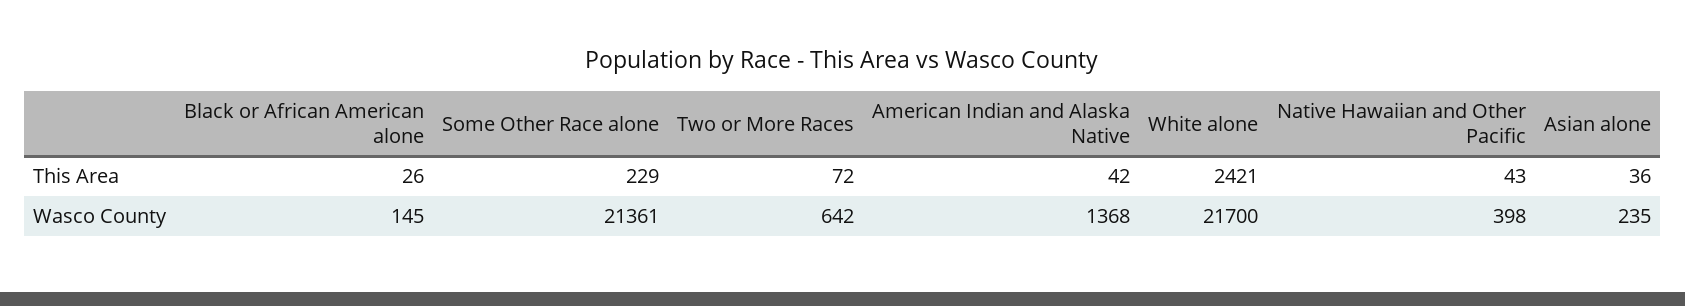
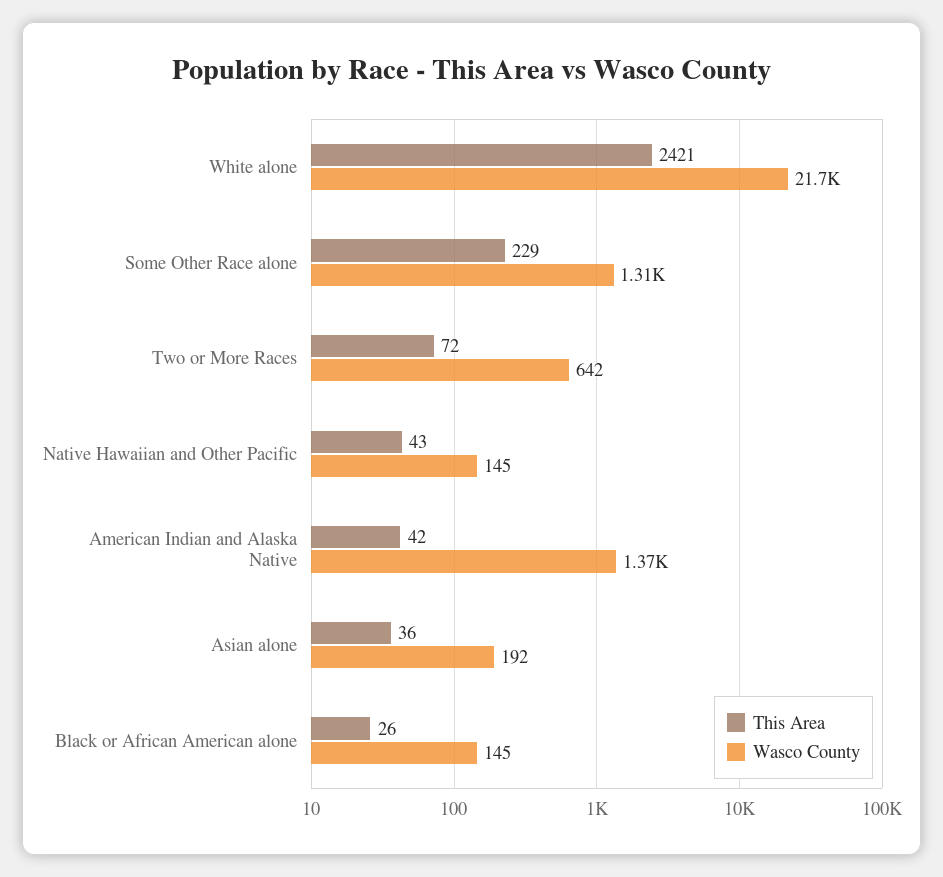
  {
    "This Area": {
      "Black or African American alone": 26,
      "Some Other Race alone": 229,
      "Two or More Races": 72,
      "American Indian and Alaska Native": 42,
      "White alone": 2421,
      "Native Hawaiian and Other Pacific": 43,
      "Asian alone": 36
    },
    "Wasco County": {
      "Black or African American alone": 145,
-     "Some Other Race alone": 21361,
+     "Some Other Race alone": 1310,
      "Two or More Races": 642,
      "American Indian and Alaska Native": 1368,
      "White alone": 21700,
-     "Native Hawaiian and Other Pacific": 398,
+     "Native Hawaiian and Other Pacific": 145,
-     "Asian alone": 235
+     "Asian alone": 192
    }
  }

